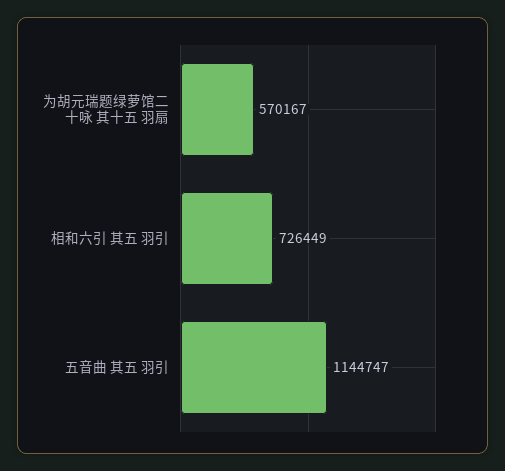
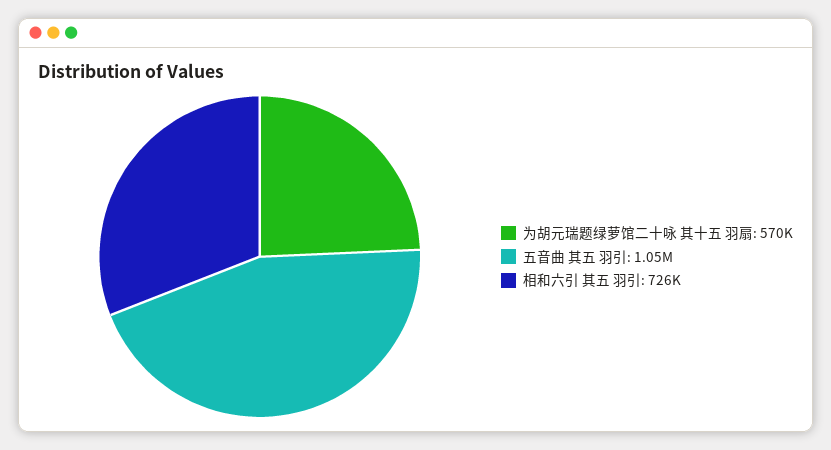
  {
    "为胡元瑞题绿萝馆二十咏 其十五 羽扇": 570167,
    "相和六引 其五 羽引": 726449,
-   "五音曲 其五 羽引": 1144747
+   "五音曲 其五 羽引": 1050000
  }

